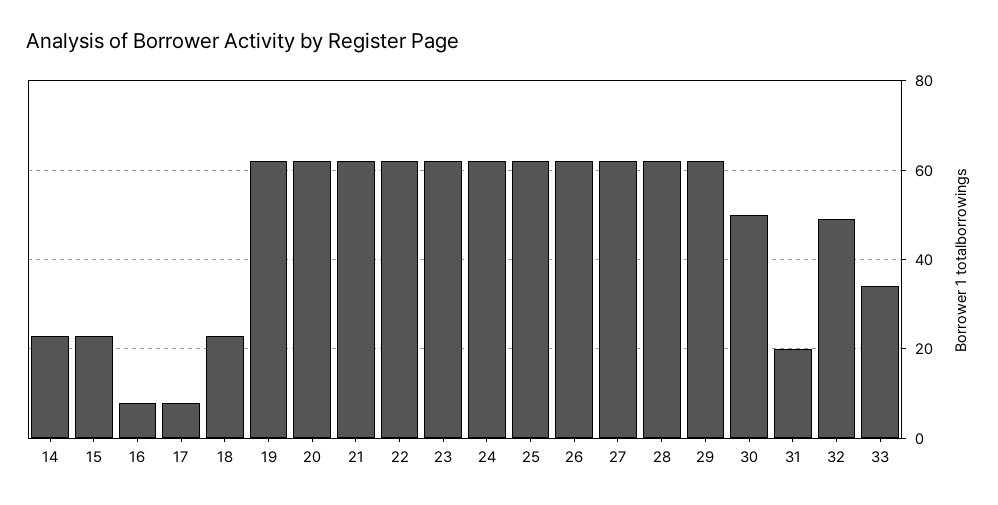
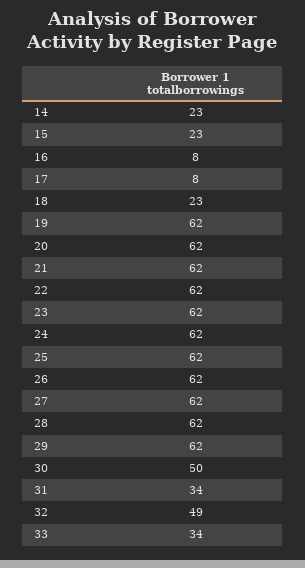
  {
    "14": 23,
    "15": 23,
    "16": 8,
    "17": 8,
    "18": 23,
    "19": 62,
    "20": 62,
    "21": 62,
    "22": 62,
    "23": 62,
    "24": 62,
    "25": 62,
    "26": 62,
    "27": 62,
    "28": 62,
    "29": 62,
    "30": 50,
-   "31": 20,
+   "31": 34,
    "32": 49,
    "33": 34
  }

